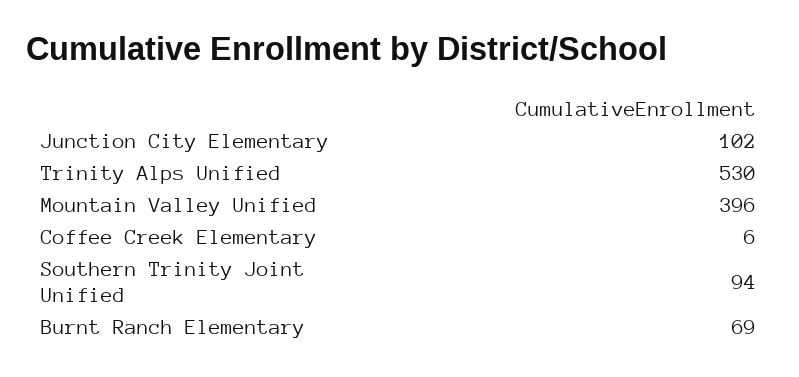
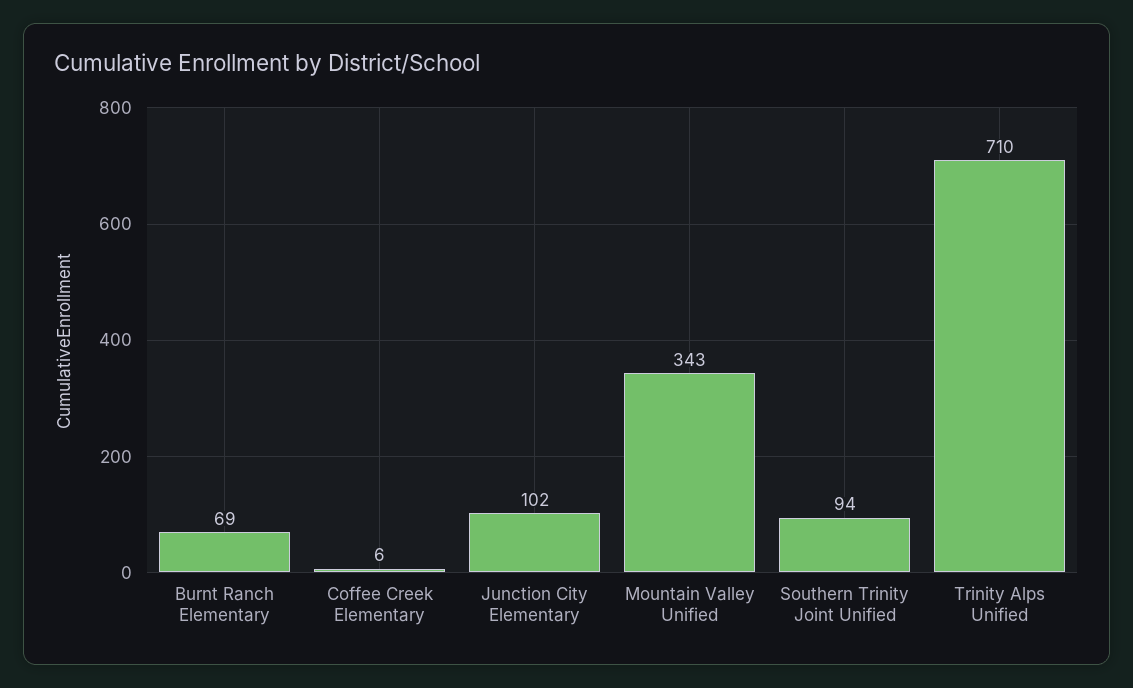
  {
    "Junction City Elementary": 102,
-   "Trinity Alps Unified": 530,
+   "Trinity Alps Unified": 710,
-   "Mountain Valley Unified": 396,
+   "Mountain Valley Unified": 343,
    "Coffee Creek Elementary": 6,
    "Southern Trinity Joint Unified": 94,
    "Burnt Ranch Elementary": 69
  }

